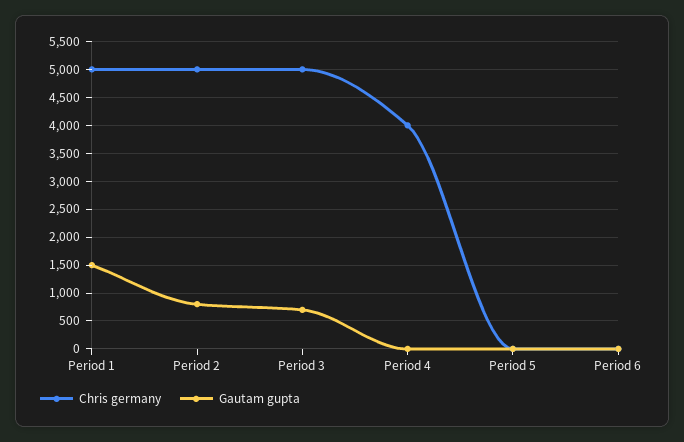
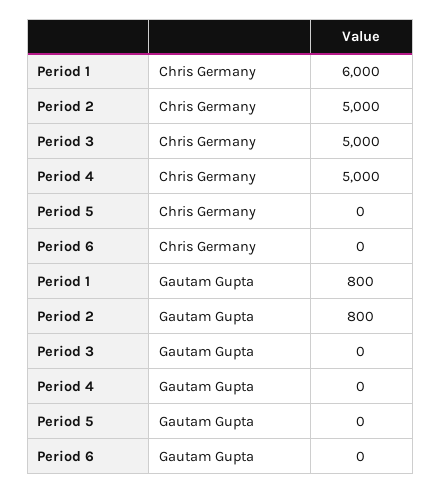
  {
    "Chris germany": {
-     "Period 1": 5000,
+     "Period 1": 6000,
      "Period 2": 5000,
      "Period 3": 5000,
-     "Period 4": 4000,
+     "Period 4": 5000,
      "Period 5": 0,
      "Period 6": 0
    },
    "Gautam gupta": {
-     "Period 1": 1500,
+     "Period 1": 800,
      "Period 2": 800,
-     "Period 3": 750,
+     "Period 3": 0,
      "Period 4": 0,
      "Period 5": 0,
      "Period 6": 0
    }
  }

